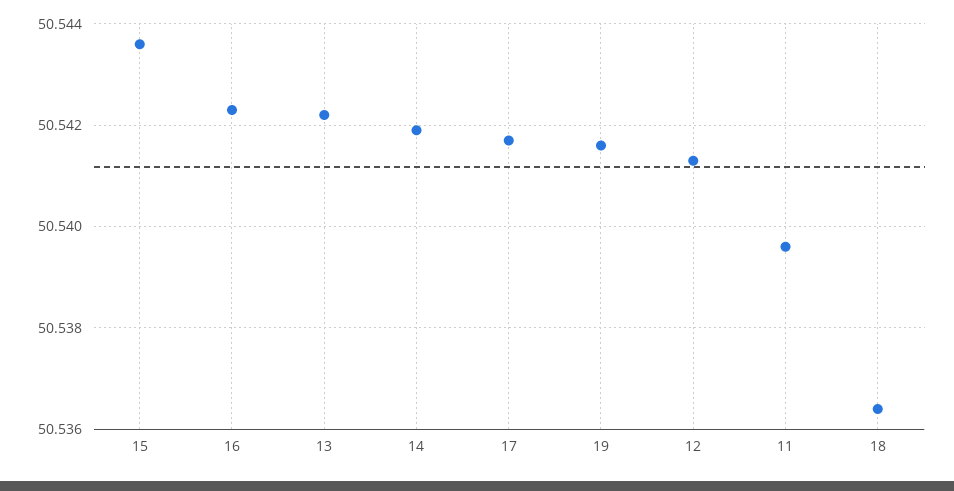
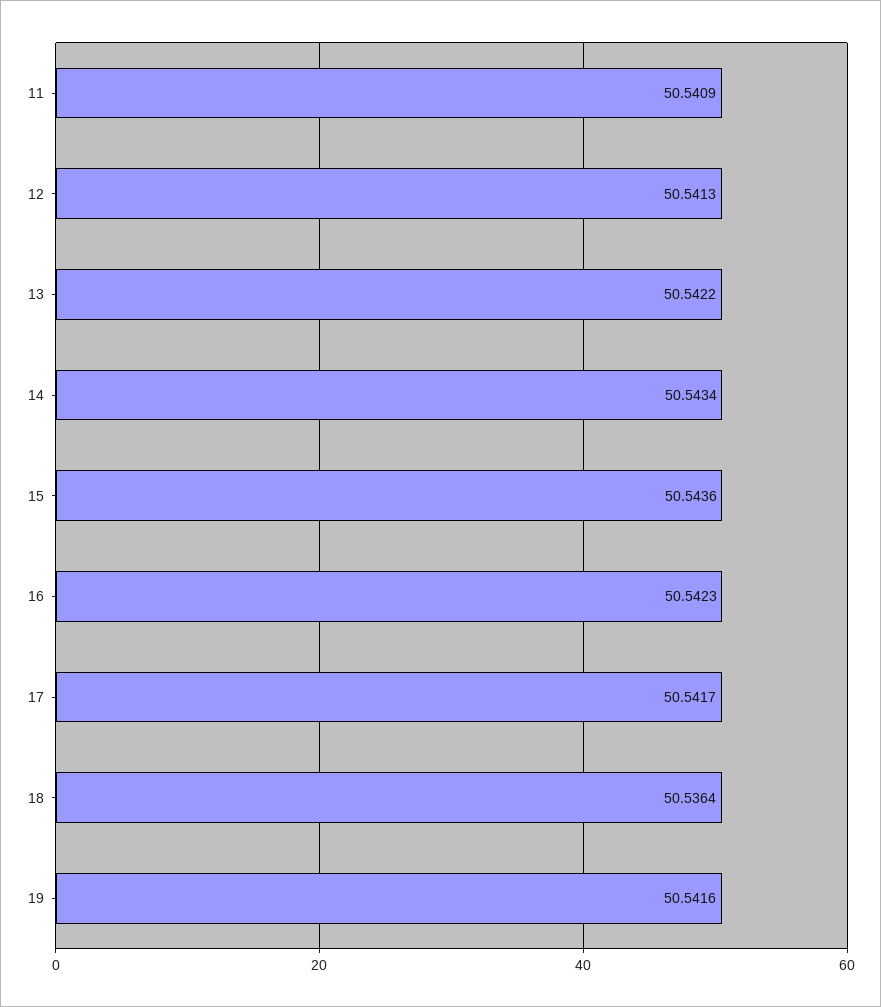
  {
    "15": 50.5436,
    "16": 50.5423,
    "13": 50.5422,
-   "14": 50.542,
+   "14": 50.5434,
    "17": 50.5417,
    "19": 50.5416,
    "12": 50.5413,
-   "11": 50.5395,
+   "11": 50.5409,
    "18": 50.5364
  }

